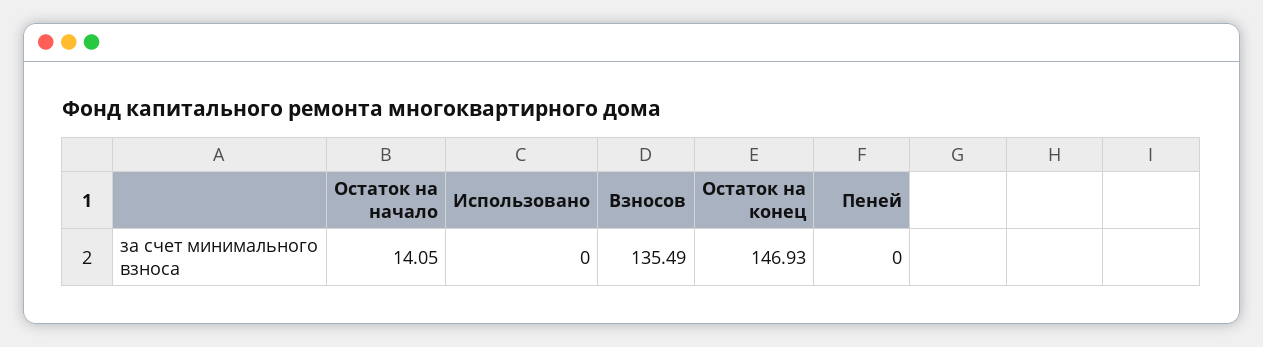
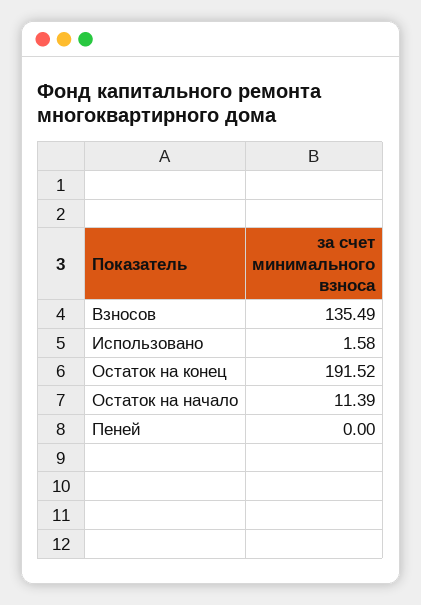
  {
-   "Остаток на начало": 14.05,
+   "Остаток на начало": 11.39,
-   "Использовано": 0,
+   "Использовано": 1.58,
    "Взносов": 135.49,
-   "Остаток на конец": 146.93,
+   "Остаток на конец": 191.52,
    "Пеней": 0
  }

